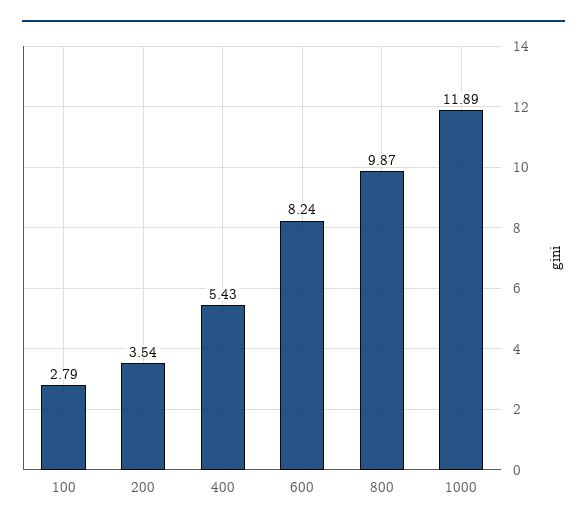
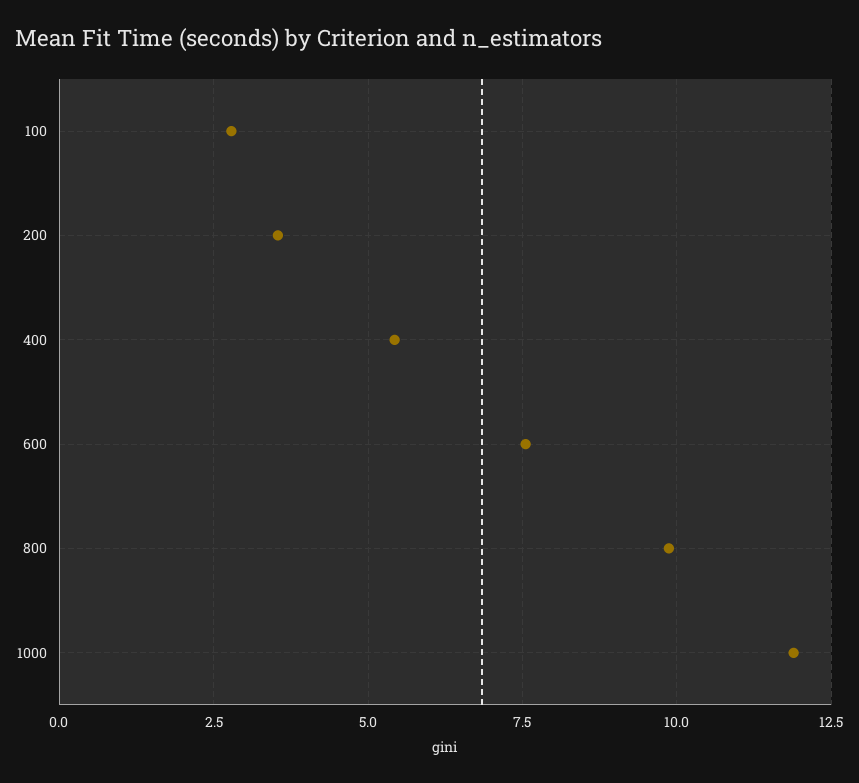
  {
    "100": 2.79,
    "200": 3.54,
    "400": 5.43,
-   "600": 8.24,
+   "600": 7.5,
    "800": 9.87,
    "1000": 11.89
  }

